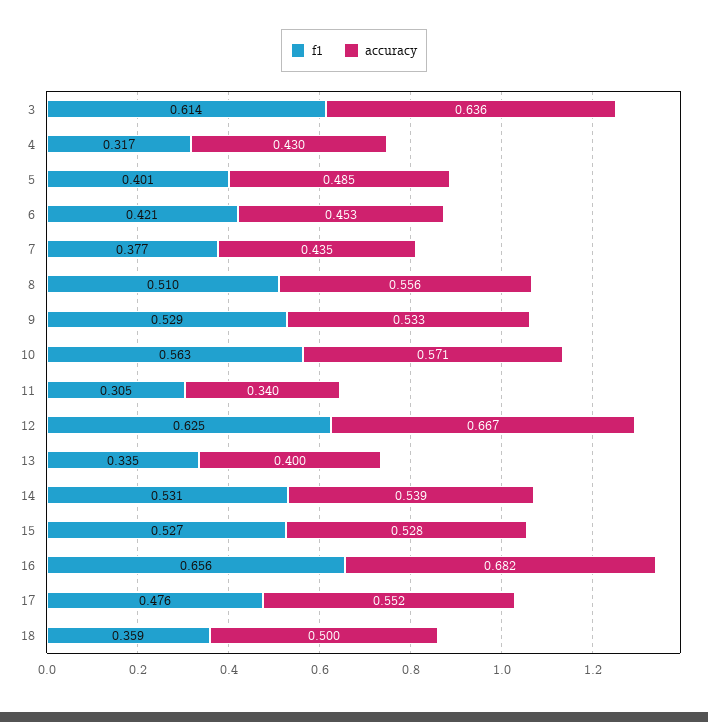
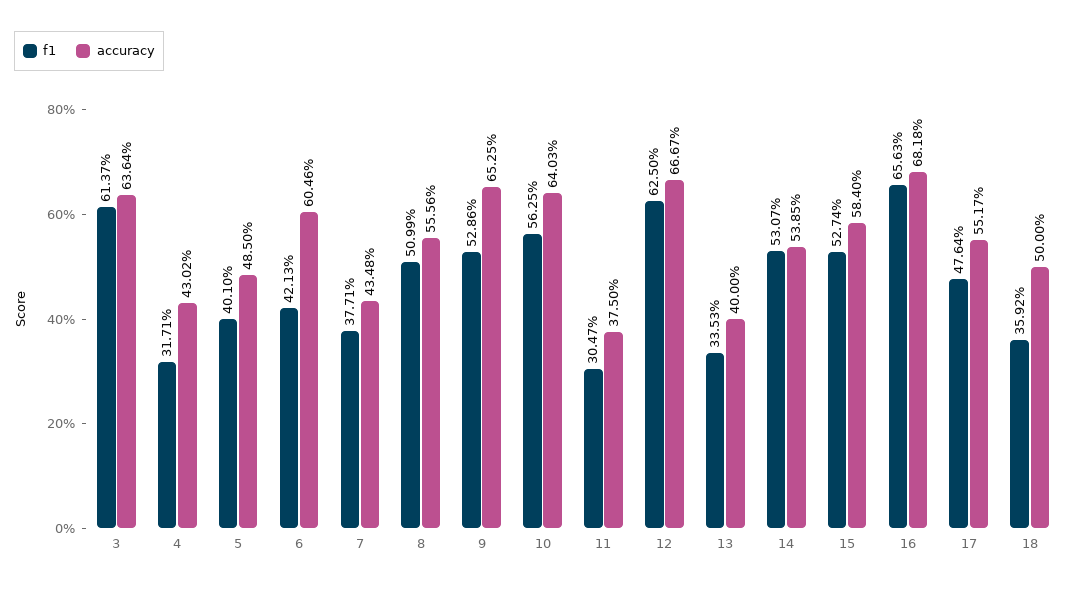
  {
    "f1": {
      "3": 0.6137,
      "4": 0.3171,
      "5": 0.401,
      "6": 0.4213,
      "7": 0.3771,
      "8": 0.5099,
      "9": 0.5286,
      "10": 0.5625,
      "11": 0.3047,
      "12": 0.625,
      "13": 0.3353,
      "14": 0.5307,
      "15": 0.5274,
      "16": 0.6563,
      "17": 0.4764,
      "18": 0.3592
    },
    "accuracy": {
      "3": 0.6364,
      "4": 0.4302,
      "5": 0.485,
-     "6": 0.453,
+     "6": 0.6046,
      "7": 0.4348,
      "8": 0.5556,
-     "9": 0.533,
+     "9": 0.6525,
-     "10": 0.571,
+     "10": 0.6403,
-     "11": 0.34,
+     "11": 0.375,
      "12": 0.6667,
      "13": 0.4,
      "14": 0.5385,
-     "15": 0.528,
+     "15": 0.584,
      "16": 0.6818,
      "17": 0.5517,
      "18": 0.5
    }
  }

